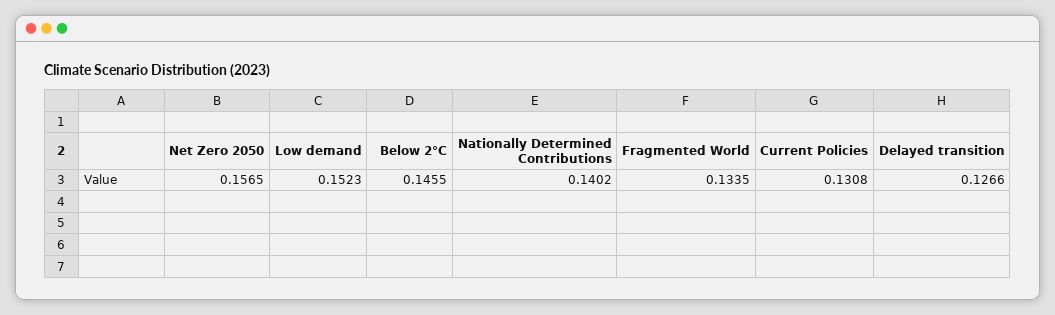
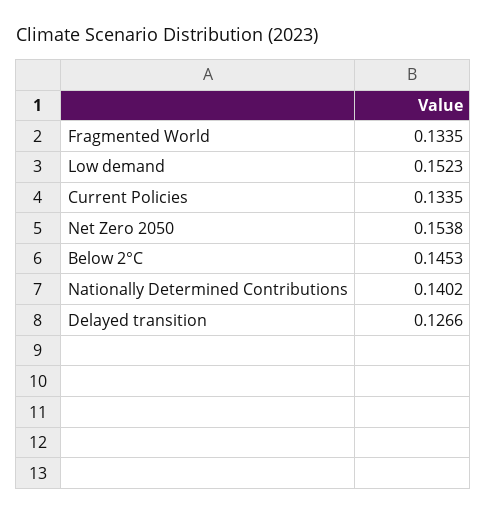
  {
-   "Net Zero 2050": 0.1565,
+   "Net Zero 2050": 0.1538,
    "Low demand": 0.1523,
-   "Below 2°C": 0.1455,
+   "Below 2°C": 0.1453,
    "Nationally Determined Contributions": 0.1402,
    "Fragmented World": 0.1335,
-   "Current Policies": 0.1308,
+   "Current Policies": 0.1335,
    "Delayed transition": 0.1266
  }

